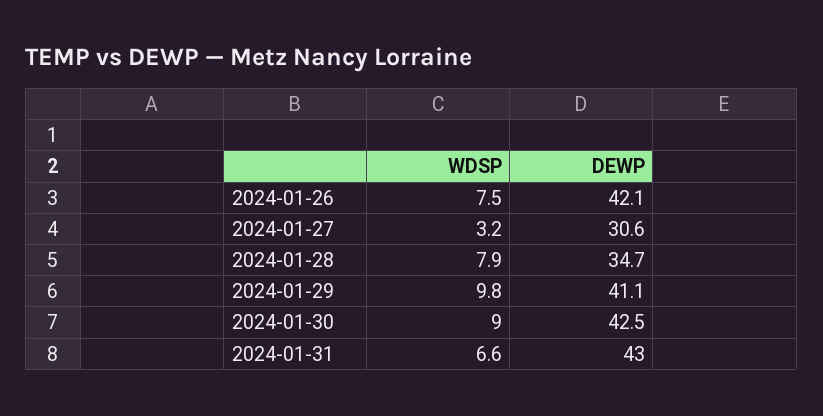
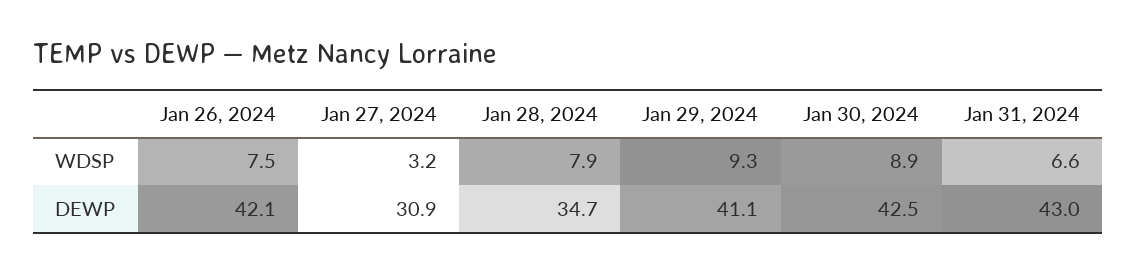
  {
    "WDSP": {
      "2024-01-26": 7.5,
      "2024-01-27": 3.2,
      "2024-01-28": 7.9,
-     "2024-01-29": 9.8,
+     "2024-01-29": 9.3,
-     "2024-01-30": 9,
+     "2024-01-30": 8.9,
      "2024-01-31": 6.6
    },
    "DEWP": {
      "2024-01-26": 42.1,
-     "2024-01-27": 30.6,
+     "2024-01-27": 30.9,
      "2024-01-28": 34.7,
      "2024-01-29": 41.1,
      "2024-01-30": 42.5,
      "2024-01-31": 43
    }
  }

